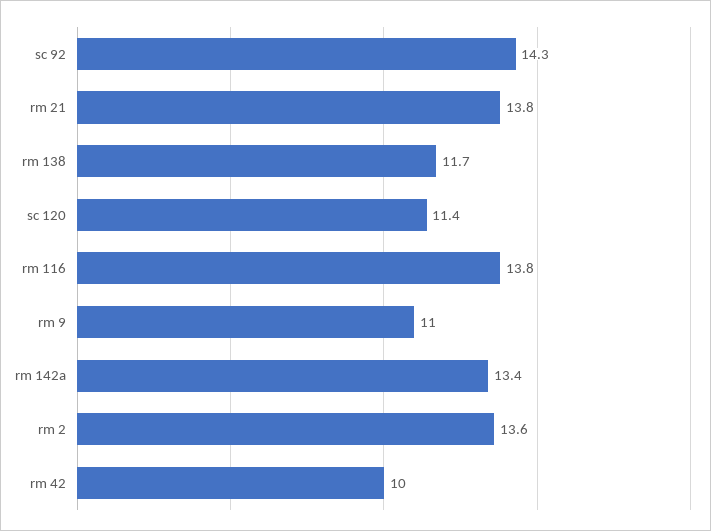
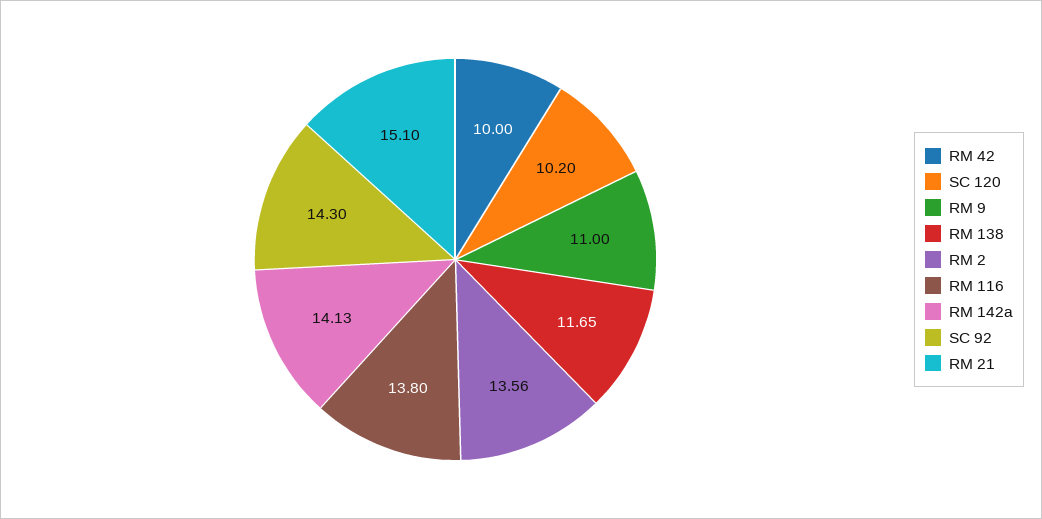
  {
    "sc 92": 14.3,
-   "rm 21": 13.8,
+   "rm 21": 15.1,
    "rm 138": 11.65,
-   "sc 120": 11.4,
+   "sc 120": 10.2,
    "rm 116": 13.8,
    "rm 9": 11,
-   "rm 142a": 13.4,
+   "rm 142a": 14.13,
    "rm 2": 13.56,
    "rm 42": 10
  }

